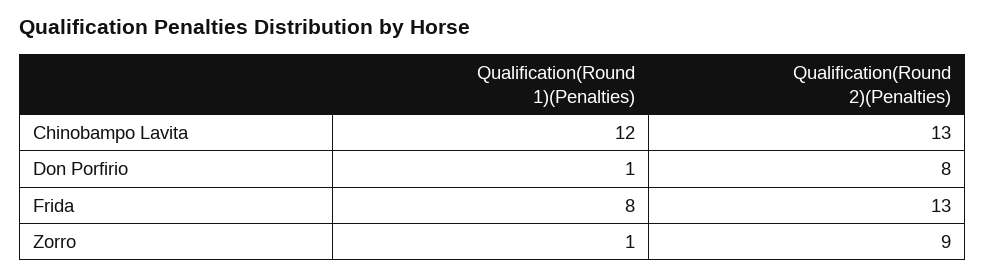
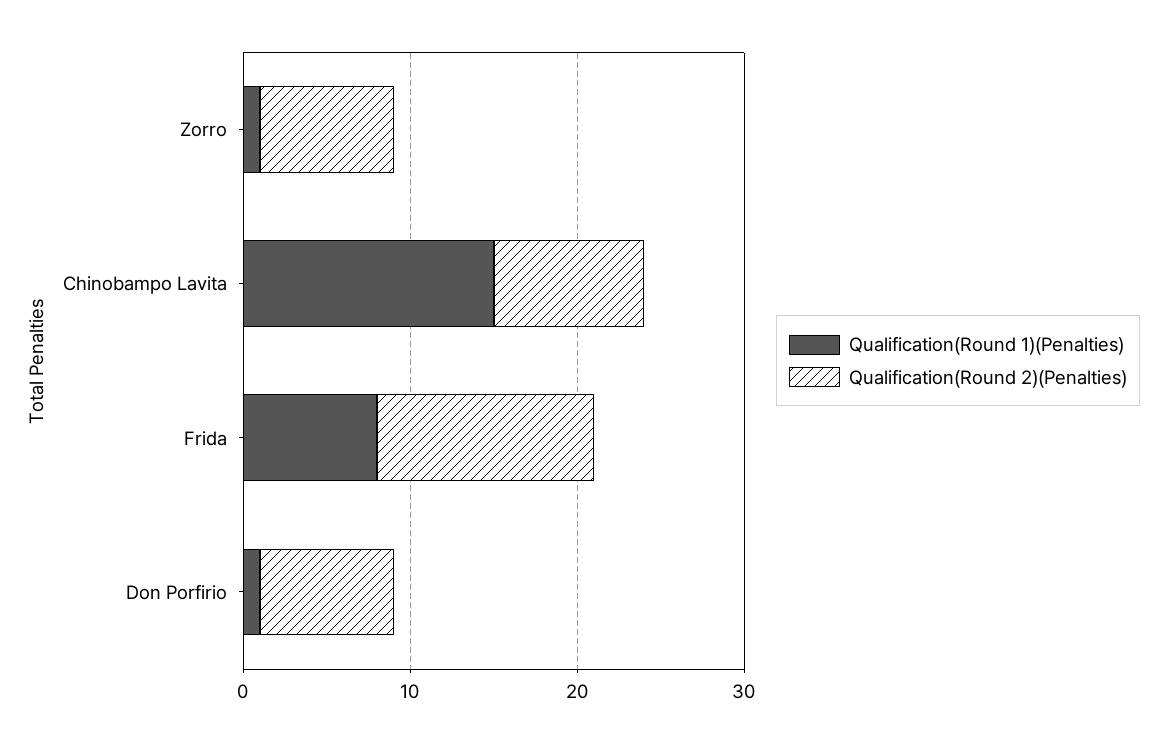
  {
    "Qualification(Round 1)(Penalties)": {
-     "Chinobampo Lavita": 12,
+     "Chinobampo Lavita": 15,
      "Don Porfirio": 1,
      "Frida": 8,
      "Zorro": 1
    },
    "Qualification(Round 2)(Penalties)": {
-     "Chinobampo Lavita": 13,
+     "Chinobampo Lavita": 9,
      "Don Porfirio": 8,
      "Frida": 13,
-     "Zorro": 9
+     "Zorro": 8
    }
  }

